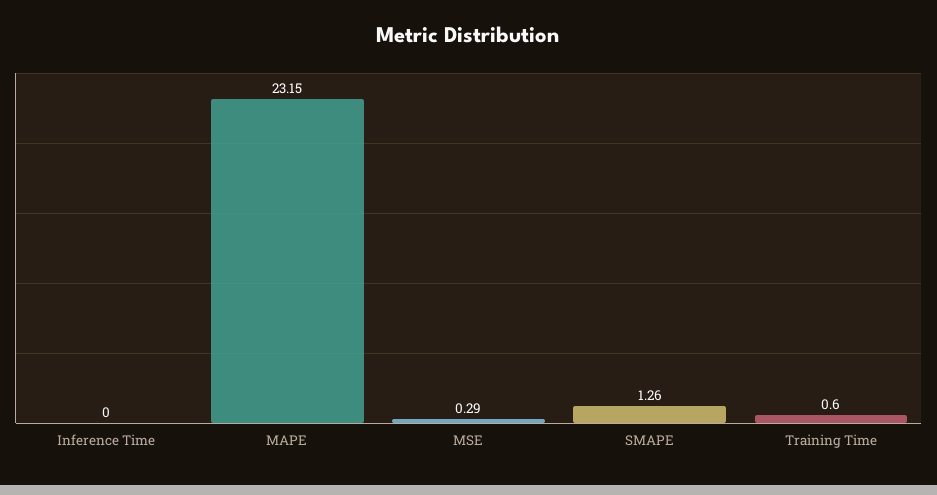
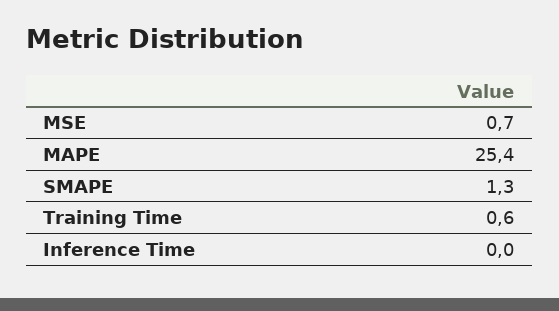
  {
    "Inference Time": 0,
-   "MAPE": 23.15,
+   "MAPE": 25.4,
-   "MSE": 0.29,
+   "MSE": 0.7,
    "SMAPE": 1.26,
    "Training Time": 0.6
  }

